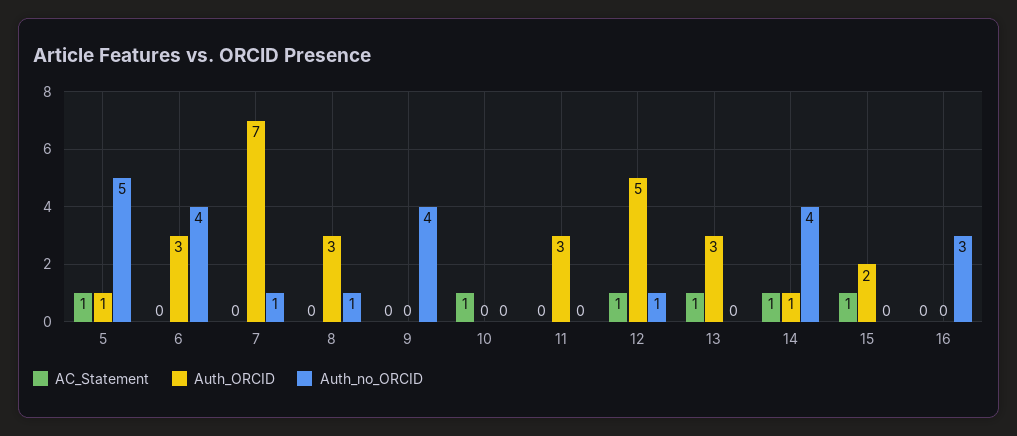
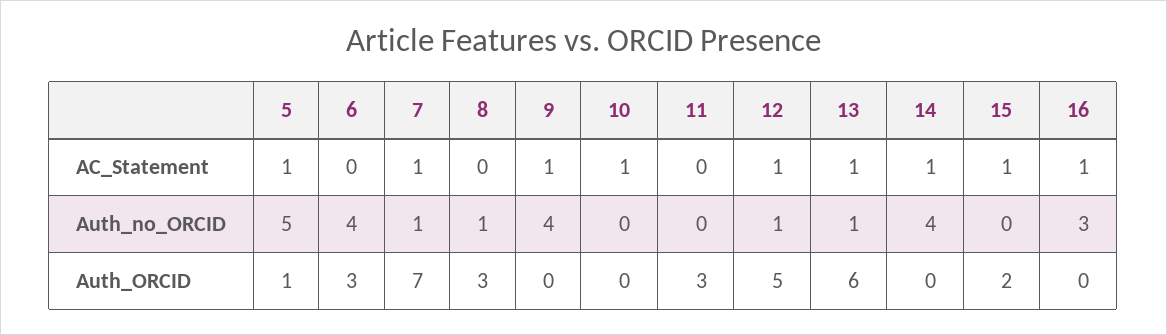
  {
    "AC_Statement": {
      "5": 1,
      "6": 0,
-     "7": 0,
+     "7": 1,
      "8": 0,
-     "9": 0,
+     "9": 1,
      "10": 1,
      "11": 0,
      "12": 1,
      "13": 1,
      "14": 1,
      "15": 1,
-     "16": 0
+     "16": 1
    },
    "Auth_ORCID": {
      "5": 1,
      "6": 3,
      "7": 7,
      "8": 3,
      "9": 0,
      "10": 0,
      "11": 3,
      "12": 5,
-     "13": 3,
+     "13": 6,
-     "14": 1,
+     "14": 0,
      "15": 2,
      "16": 0
    },
    "Auth_no_ORCID": {
      "5": 5,
      "6": 4,
      "7": 1,
      "8": 1,
      "9": 4,
      "10": 0,
      "11": 0,
      "12": 1,
-     "13": 0,
+     "13": 1,
      "14": 4,
      "15": 0,
      "16": 3
    }
  }

